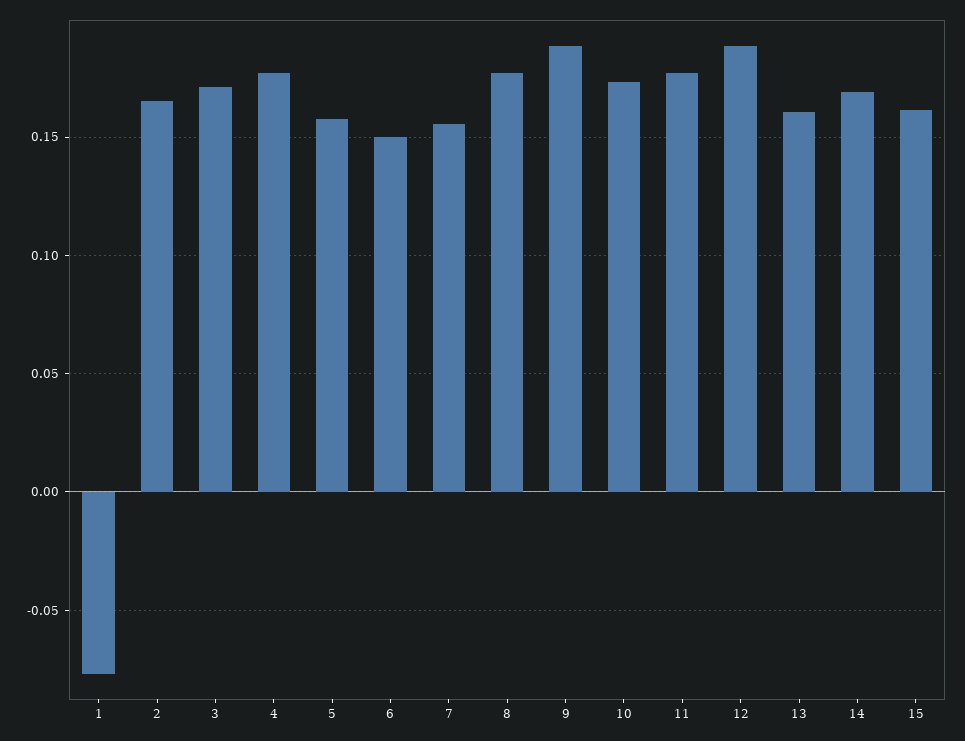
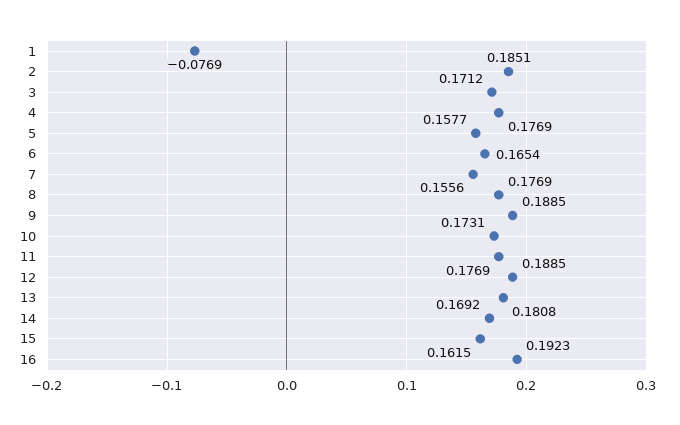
  {
    "1": -0.0769,
-   "2": 0.165,
+   "2": 0.1851,
    "3": 0.1712,
    "4": 0.1769,
    "5": 0.1577,
-   "6": 0.15,
+   "6": 0.1654,
    "7": 0.1556,
    "8": 0.1769,
    "9": 0.1885,
    "10": 0.1731,
    "11": 0.1769,
    "12": 0.1885,
-   "13": 0.16,
+   "13": 0.1808,
    "14": 0.1692,
-   "15": 0.1615
+   "15": 0.1615,
+   "16": 0.1923
  }

